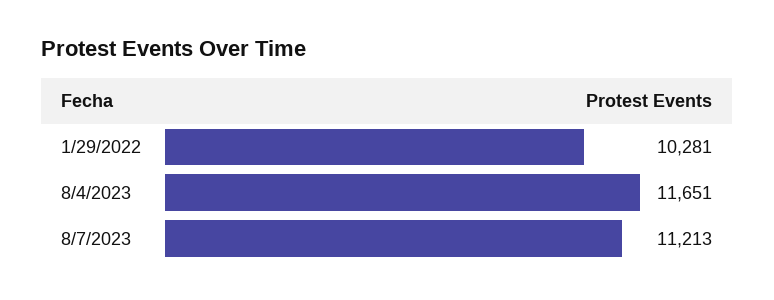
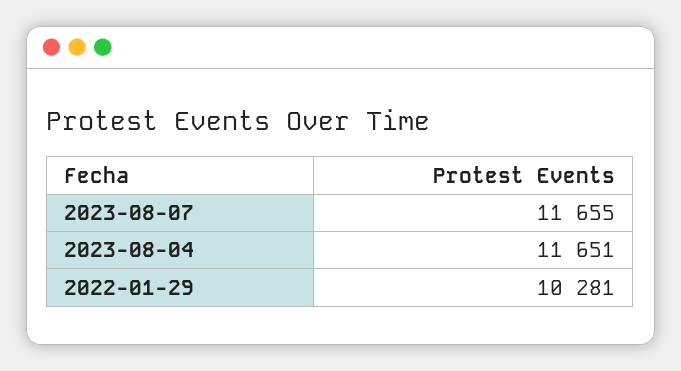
  {
    "1/29/2022": 10281,
    "8/4/2023": 11651,
-   "8/7/2023": 11213
+   "8/7/2023": 11655
  }

